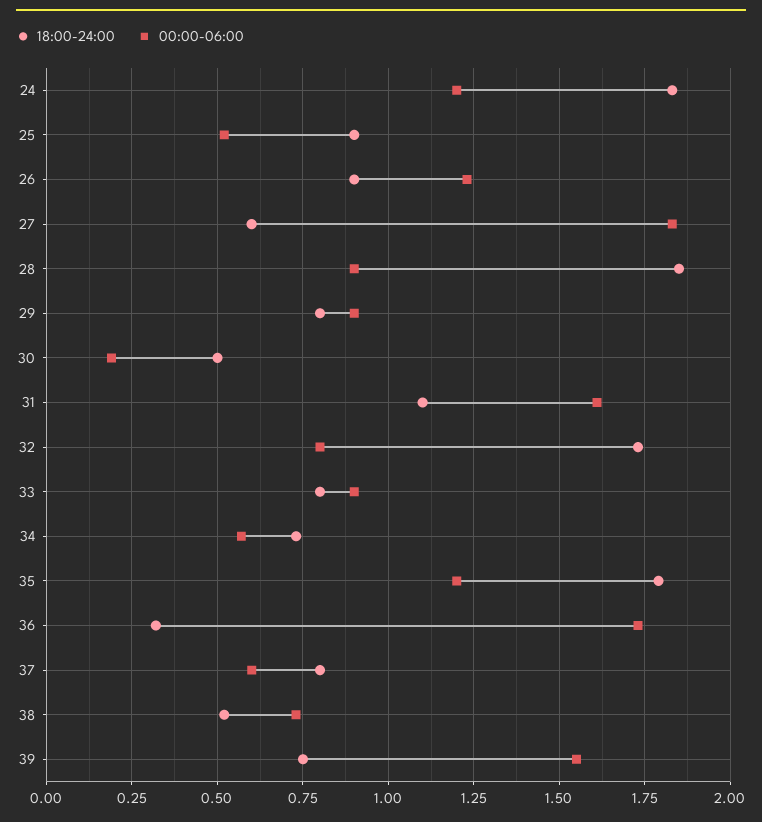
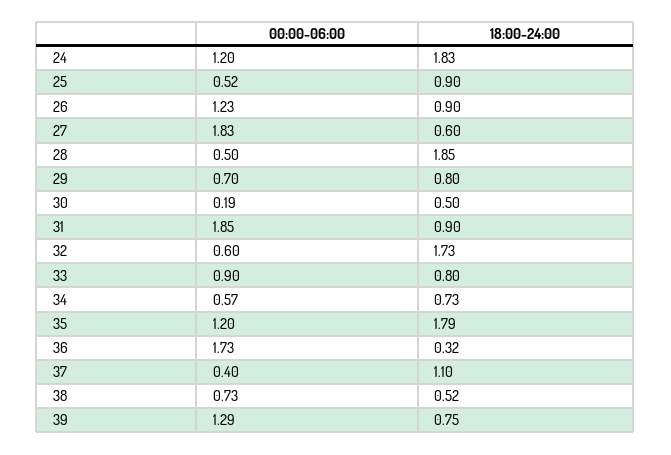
  {
    "18:00-24:00": {
      "24": 1.83,
      "25": 0.9,
      "26": 0.9,
      "27": 0.6,
      "28": 1.85,
      "29": 0.8,
      "30": 0.5,
-     "31": 1.1,
+     "31": 0.9,
      "32": 1.73,
      "33": 0.8,
      "34": 0.73,
      "35": 1.79,
      "36": 0.32,
-     "37": 0.8,
+     "37": 1.1,
      "38": 0.52,
      "39": 0.75
    },
    "00:00-06:00": {
      "24": 1.2,
      "25": 0.52,
      "26": 1.23,
      "27": 1.83,
-     "28": 0.9,
+     "28": 0.5,
-     "29": 0.9,
+     "29": 0.7,
      "30": 0.19,
-     "31": 1.6,
+     "31": 1.85,
-     "32": 0.8,
+     "32": 0.6,
      "33": 0.9,
      "34": 0.57,
      "35": 1.2,
      "36": 1.73,
-     "37": 0.6,
+     "37": 0.4,
      "38": 0.73,
-     "39": 1.55
+     "39": 1.29
    }
  }

